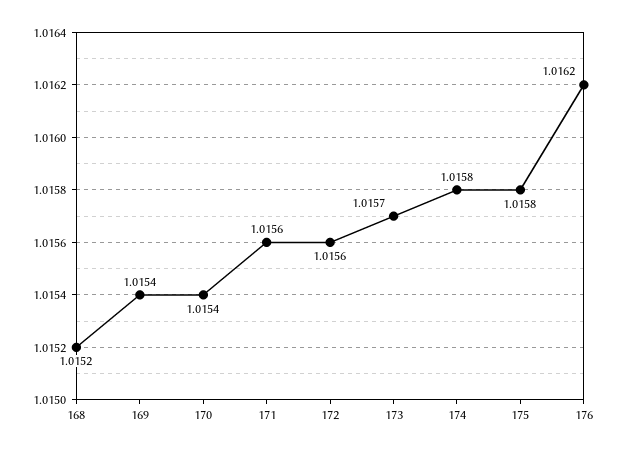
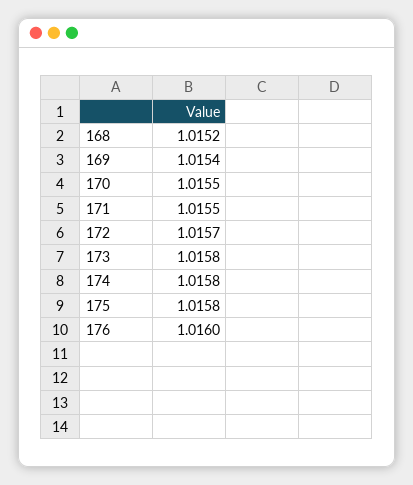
  {
    "168": 1.0152,
    "169": 1.0154,
-   "170": 1.0154,
+   "170": 1.0155,
-   "171": 1.0156,
+   "171": 1.0155,
-   "172": 1.0156,
+   "172": 1.0157,
-   "173": 1.0157,
+   "173": 1.0158,
    "174": 1.0158,
    "175": 1.0158,
-   "176": 1.0162
+   "176": 1.016
  }

